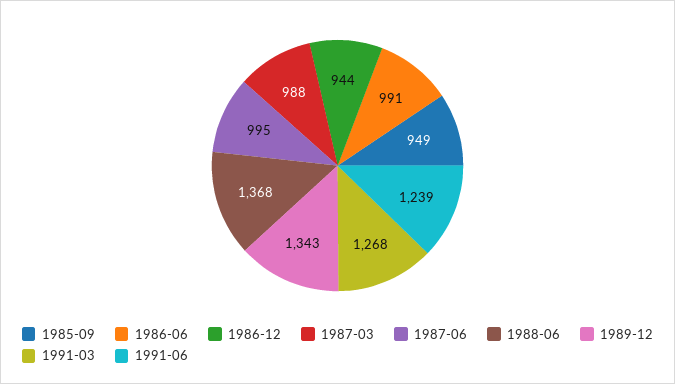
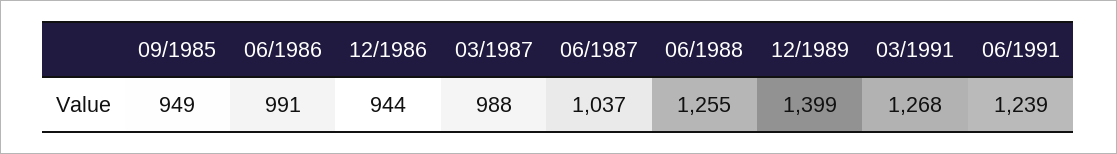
  {
    "1985-09": 949,
    "1986-06": 991,
    "1986-12": 944,
    "1987-03": 988,
-   "1987-06": 995,
+   "1987-06": 1037,
-   "1988-06": 1368,
+   "1988-06": 1255,
-   "1989-12": 1343,
+   "1989-12": 1399,
    "1991-03": 1268,
    "1991-06": 1239
  }

